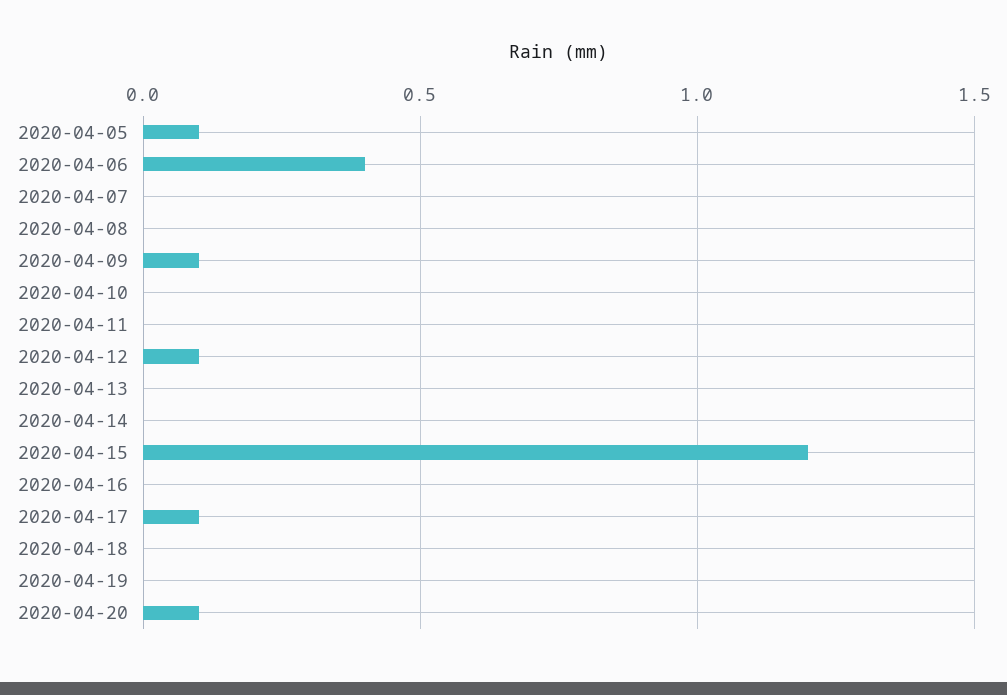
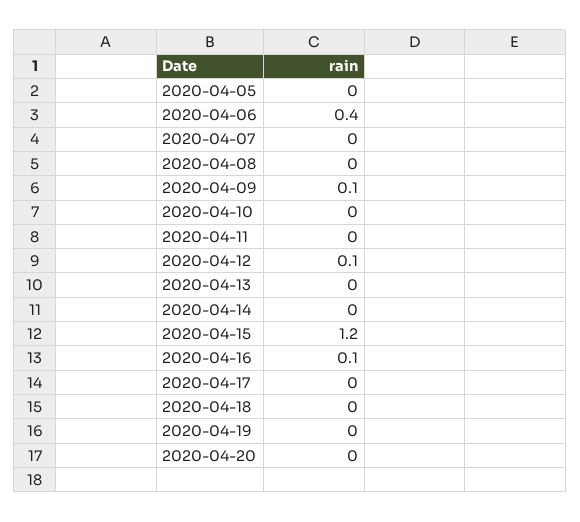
  {
-   "2020-04-05": 0.1,
+   "2020-04-05": 0,
    "2020-04-06": 0.4,
    "2020-04-07": 0,
    "2020-04-08": 0,
    "2020-04-09": 0.1,
    "2020-04-10": 0,
    "2020-04-11": 0,
    "2020-04-12": 0.1,
    "2020-04-13": 0,
    "2020-04-14": 0,
    "2020-04-15": 1.2,
-   "2020-04-16": 0,
+   "2020-04-16": 0.1,
-   "2020-04-17": 0.1,
+   "2020-04-17": 0,
    "2020-04-18": 0,
    "2020-04-19": 0,
-   "2020-04-20": 0.1
+   "2020-04-20": 0
  }

